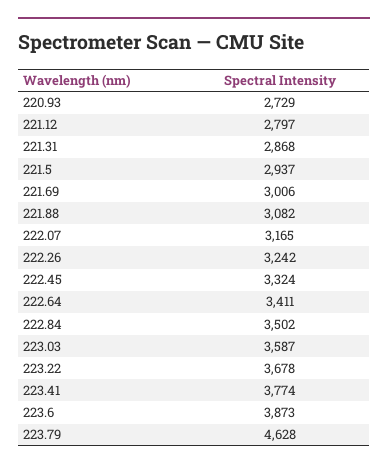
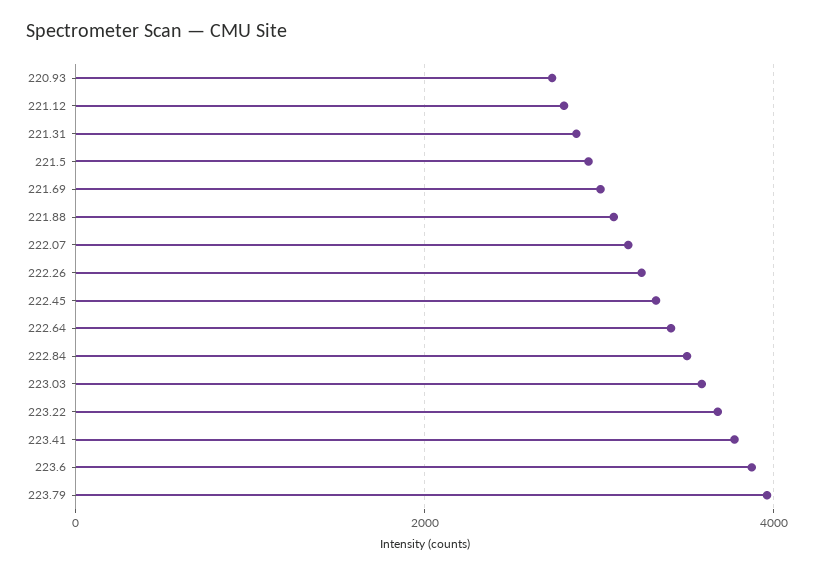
  {
    "220.93": 2729,
    "221.12": 2797,
    "221.31": 2868,
    "221.5": 2937,
    "221.69": 3006,
    "221.88": 3082,
    "222.07": 3165,
    "222.26": 3242,
    "222.45": 3324,
    "222.64": 3411,
    "222.84": 3502,
    "223.03": 3587,
    "223.22": 3678,
    "223.41": 3774,
    "223.6": 3873,
-   "223.79": 4628
+   "223.79": 4000
  }

